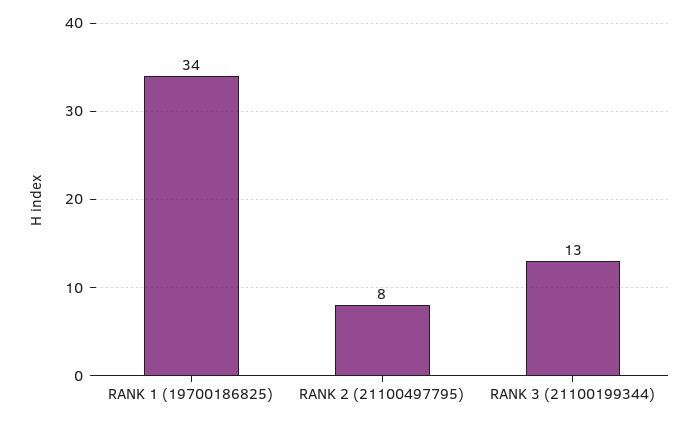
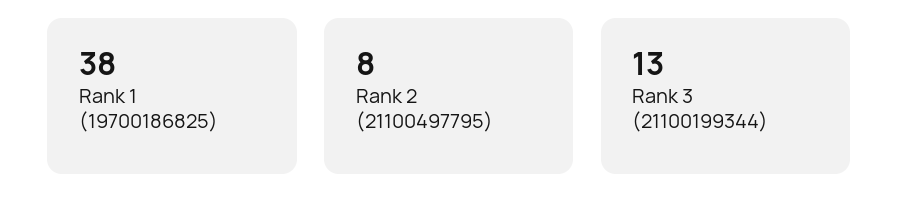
  {
-   "RANK 1 (19700186825)": 34,
+   "RANK 1 (19700186825)": 38,
    "RANK 2 (21100497795)": 8,
    "RANK 3 (21100199344)": 13
  }

